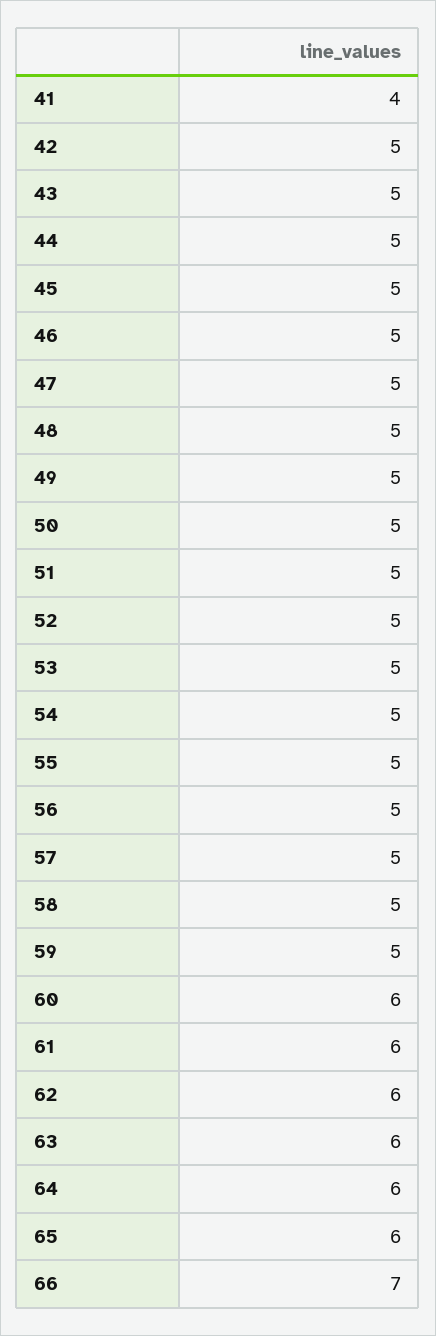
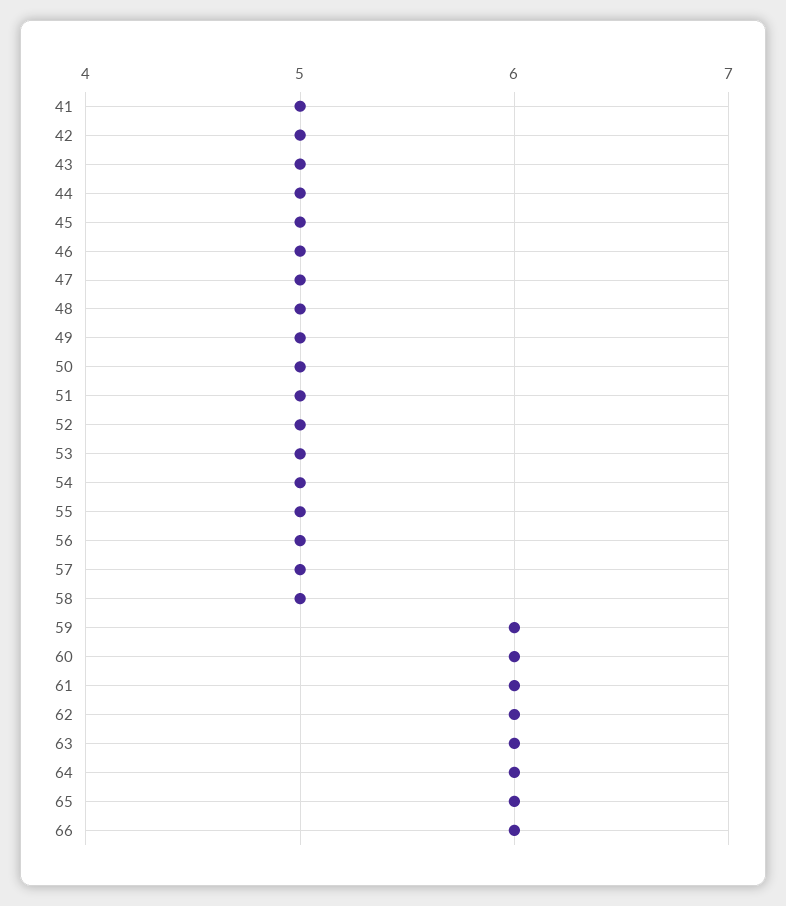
  {
-   "41": 4,
+   "41": 5,
    "42": 5,
    "43": 5,
    "44": 5,
    "45": 5,
    "46": 5,
    "47": 5,
    "48": 5,
    "49": 5,
    "50": 5,
    "51": 5,
    "52": 5,
    "53": 5,
    "54": 5,
    "55": 5,
    "56": 5,
    "57": 5,
    "58": 5,
-   "59": 5,
+   "59": 6,
    "60": 6,
    "61": 6,
    "62": 6,
    "63": 6,
    "64": 6,
    "65": 6,
-   "66": 7
+   "66": 6
  }

